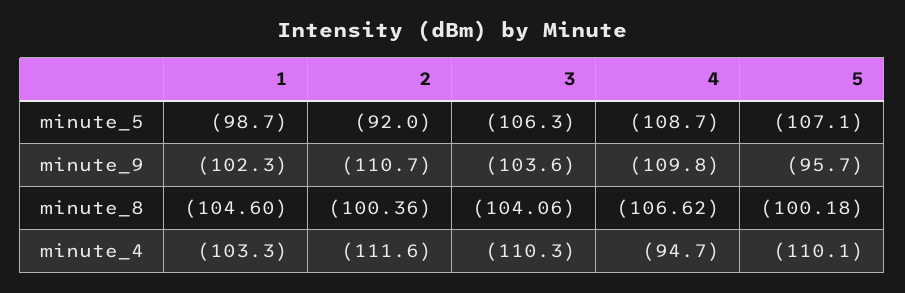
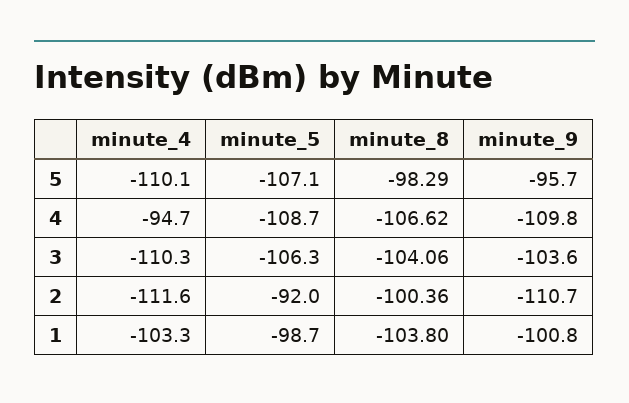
  {
    "1": {
      "minute_5": -98.7,
-     "minute_9": -102.3,
+     "minute_9": -100.8,
-     "minute_8": -104.6,
+     "minute_8": -103.8,
      "minute_4": -103.3
    },
    "2": {
      "minute_5": -92,
      "minute_9": -110.7,
      "minute_8": -100.36,
      "minute_4": -111.6
    },
    "3": {
      "minute_5": -106.3,
      "minute_9": -103.6,
      "minute_8": -104.06,
      "minute_4": -110.3
    },
    "4": {
      "minute_5": -108.7,
      "minute_9": -109.8,
      "minute_8": -106.62,
      "minute_4": -94.7
    },
    "5": {
      "minute_5": -107.1,
      "minute_9": -95.7,
-     "minute_8": -100.18,
+     "minute_8": -98.29,
      "minute_4": -110.1
    }
  }

